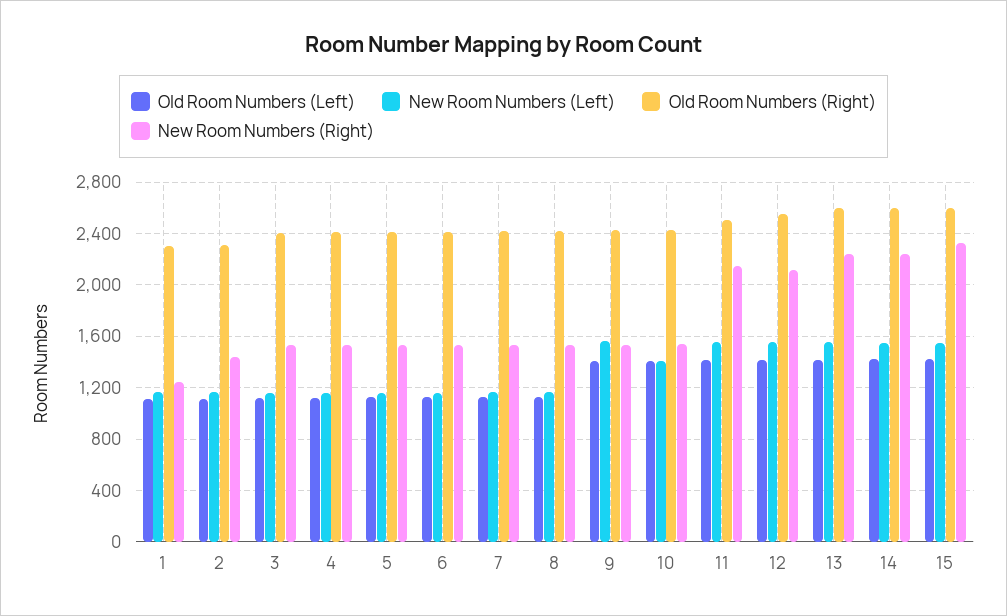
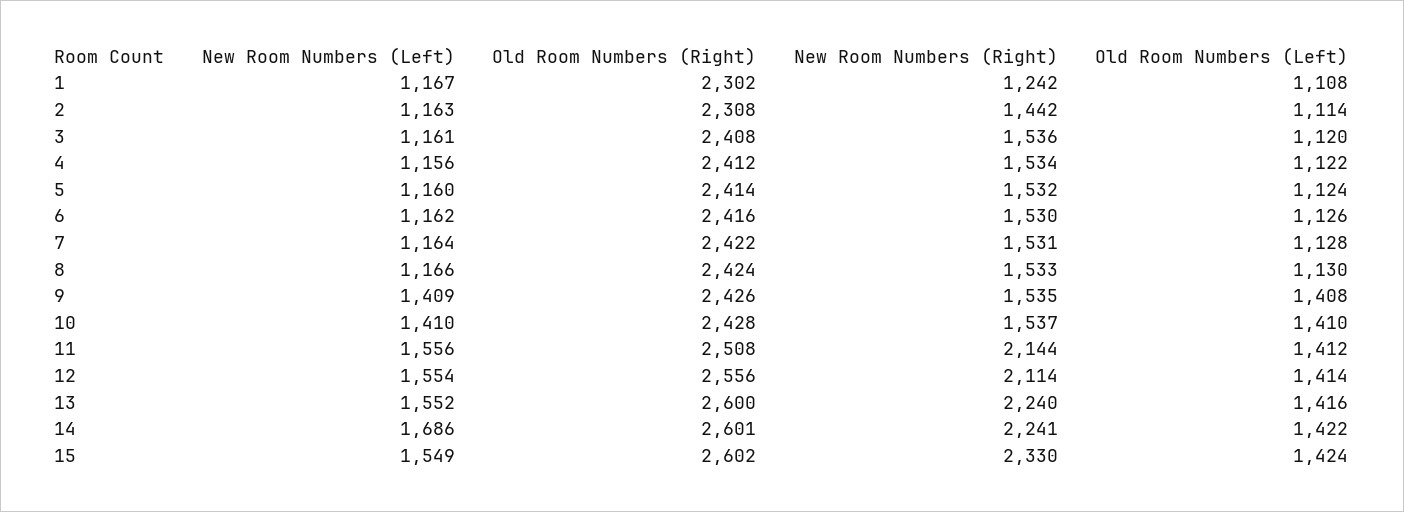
  {
    "Old Room Numbers (Left)": {
      "1": 1108,
      "2": 1114,
      "3": 1120,
      "4": 1122,
      "5": 1124,
      "6": 1126,
      "7": 1128,
      "8": 1130,
      "9": 1408,
      "10": 1410,
      "11": 1412,
      "12": 1414,
      "13": 1416,
      "14": 1422,
      "15": 1424
    },
    "New Room Numbers (Left)": {
      "1": 1167,
      "2": 1163,
      "3": 1161,
      "4": 1156,
      "5": 1160,
      "6": 1162,
      "7": 1164,
      "8": 1166,
-     "9": 1550,
+     "9": 1409,
      "10": 1410,
      "11": 1556,
      "12": 1554,
      "13": 1552,
-     "14": 1550,
+     "14": 1686,
      "15": 1549
    },
    "Old Room Numbers (Right)": {
      "1": 2302,
      "2": 2308,
      "3": 2408,
      "4": 2412,
      "5": 2414,
      "6": 2416,
      "7": 2422,
      "8": 2424,
      "9": 2426,
      "10": 2428,
      "11": 2508,
      "12": 2556,
      "13": 2600,
      "14": 2601,
      "15": 2602
    },
    "New Room Numbers (Right)": {
      "1": 1242,
      "2": 1442,
      "3": 1536,
      "4": 1534,
      "5": 1532,
      "6": 1530,
      "7": 1531,
      "8": 1533,
      "9": 1535,
      "10": 1537,
      "11": 2144,
      "12": 2114,
      "13": 2240,
      "14": 2241,
      "15": 2330
    }
  }

